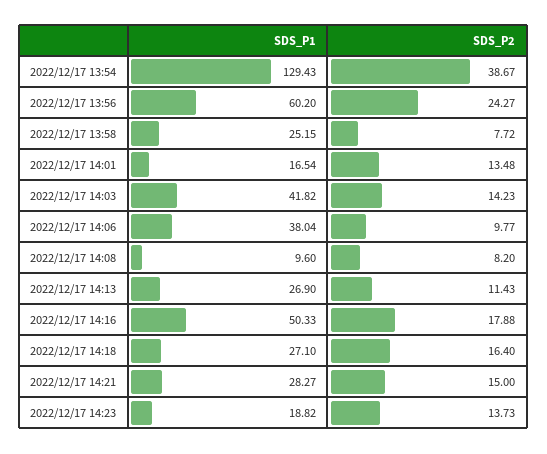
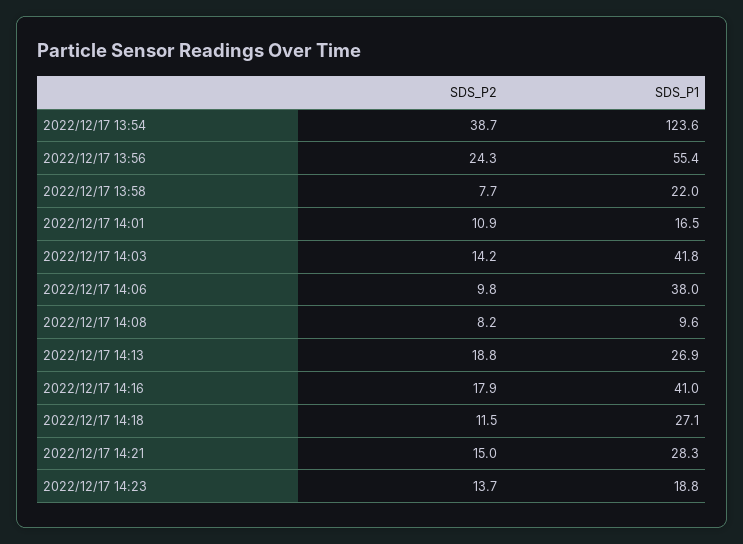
  {
    "SDS_P1": {
-     "2022/12/17 13:54": 129.43,
+     "2022/12/17 13:54": 123.6,
-     "2022/12/17 13:56": 60.2,
+     "2022/12/17 13:56": 55.4,
-     "2022/12/17 13:58": 25.15,
+     "2022/12/17 13:58": 22,
      "2022/12/17 14:01": 16.54,
      "2022/12/17 14:03": 41.82,
      "2022/12/17 14:06": 38.04,
      "2022/12/17 14:08": 9.6,
      "2022/12/17 14:13": 26.9,
-     "2022/12/17 14:16": 50.33,
+     "2022/12/17 14:16": 41,
      "2022/12/17 14:18": 27.1,
      "2022/12/17 14:21": 28.27,
      "2022/12/17 14:23": 18.82
    },
    "SDS_P2": {
      "2022/12/17 13:54": 38.67,
      "2022/12/17 13:56": 24.27,
      "2022/12/17 13:58": 7.72,
-     "2022/12/17 14:01": 13.48,
+     "2022/12/17 14:01": 10.9,
      "2022/12/17 14:03": 14.23,
      "2022/12/17 14:06": 9.77,
      "2022/12/17 14:08": 8.2,
-     "2022/12/17 14:13": 11.43,
+     "2022/12/17 14:13": 18.8,
      "2022/12/17 14:16": 17.88,
-     "2022/12/17 14:18": 16.4,
+     "2022/12/17 14:18": 11.5,
      "2022/12/17 14:21": 15,
      "2022/12/17 14:23": 13.73
    }
  }

